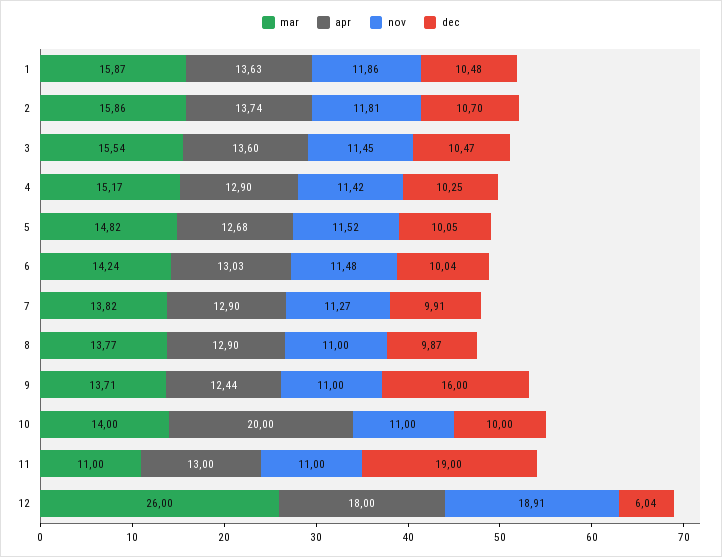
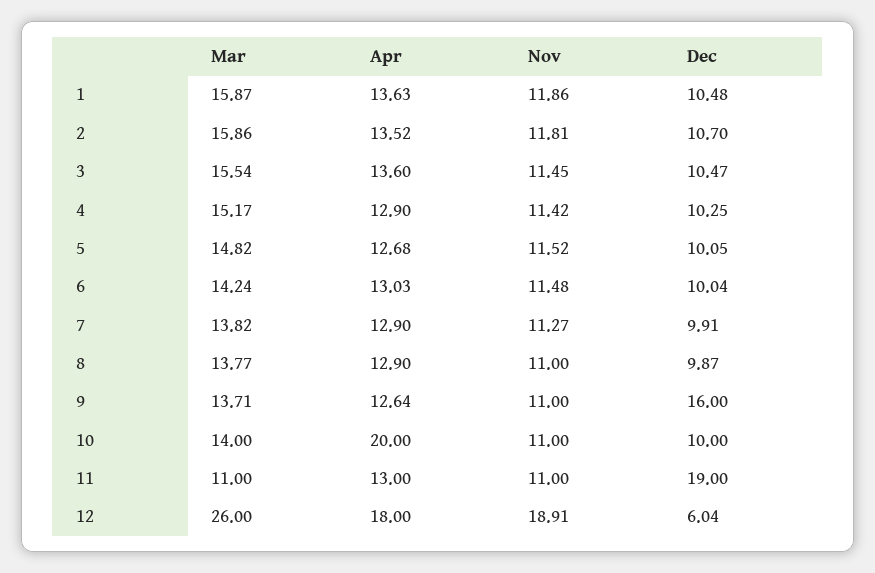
  {
    "mar": {
      "1": 15.87,
      "2": 15.86,
      "3": 15.54,
      "4": 15.17,
      "5": 14.82,
      "6": 14.24,
      "7": 13.82,
      "8": 13.77,
      "9": 13.71,
      "10": 14,
      "11": 11,
      "12": 26
    },
    "apr": {
      "1": 13.63,
-     "2": 13.74,
+     "2": 13.52,
      "3": 13.6,
      "4": 12.9,
      "5": 12.68,
      "6": 13.03,
      "7": 12.9,
      "8": 12.9,
-     "9": 12.44,
+     "9": 12.64,
      "10": 20,
      "11": 13,
      "12": 18
    },
    "nov": {
      "1": 11.86,
      "2": 11.81,
      "3": 11.45,
      "4": 11.42,
      "5": 11.52,
      "6": 11.48,
      "7": 11.27,
      "8": 11,
      "9": 11,
      "10": 11,
      "11": 11,
      "12": 18.91
    },
    "dec": {
      "1": 10.48,
      "2": 10.7,
      "3": 10.47,
      "4": 10.25,
      "5": 10.05,
      "6": 10.04,
      "7": 9.91,
      "8": 9.87,
      "9": 16,
      "10": 10,
      "11": 19,
      "12": 6.04
    }
  }

